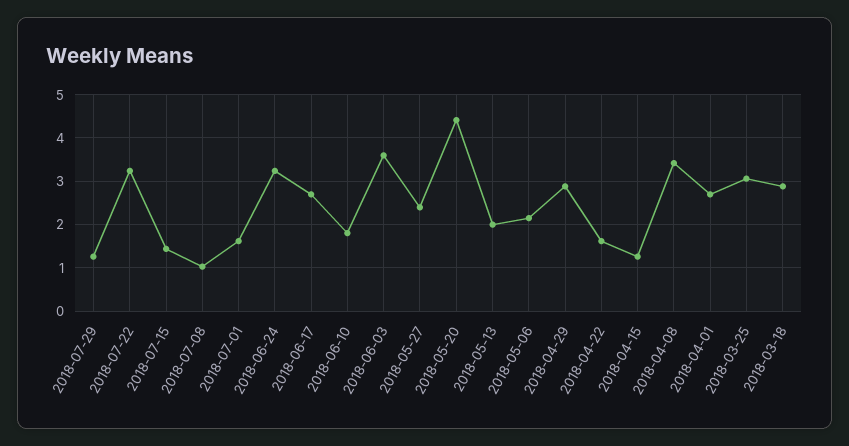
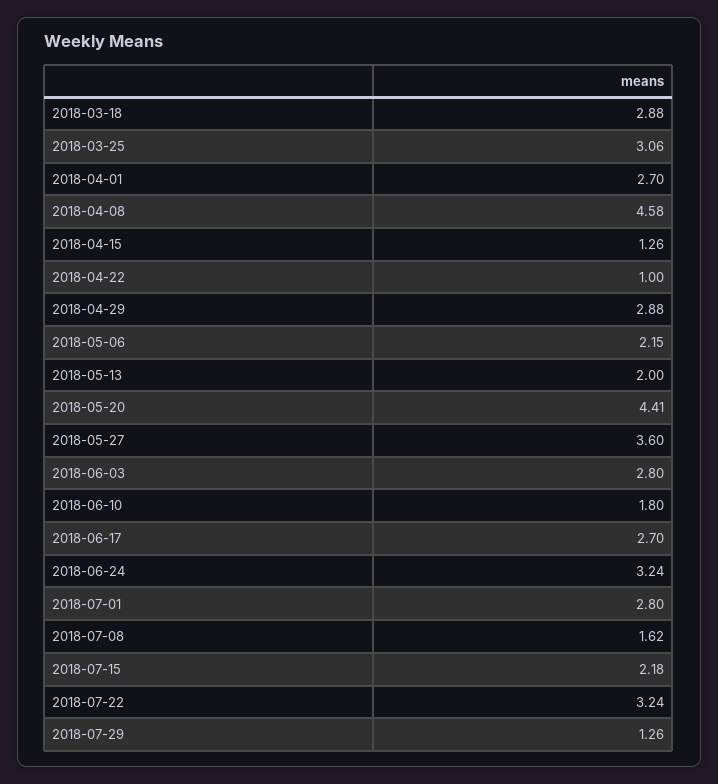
  {
    "2018-07-29": 1.26,
    "2018-07-22": 3.24,
-   "2018-07-15": 1.4,
+   "2018-07-15": 2.18,
-   "2018-07-08": 1,
+   "2018-07-08": 1.62,
-   "2018-07-01": 1.6,
+   "2018-07-01": 2.8,
    "2018-06-24": 3.24,
    "2018-06-17": 2.7,
    "2018-06-10": 1.8,
-   "2018-06-03": 3.6,
+   "2018-06-03": 2.8,
-   "2018-05-27": 2.4,
+   "2018-05-27": 3.6,
    "2018-05-20": 4.41,
    "2018-05-13": 2,
    "2018-05-06": 2.15,
    "2018-04-29": 2.88,
-   "2018-04-22": 1.6,
+   "2018-04-22": 1,
    "2018-04-15": 1.26,
-   "2018-04-08": 3.4,
+   "2018-04-08": 4.58,
    "2018-04-01": 2.7,
    "2018-03-25": 3.06,
    "2018-03-18": 2.88
  }

